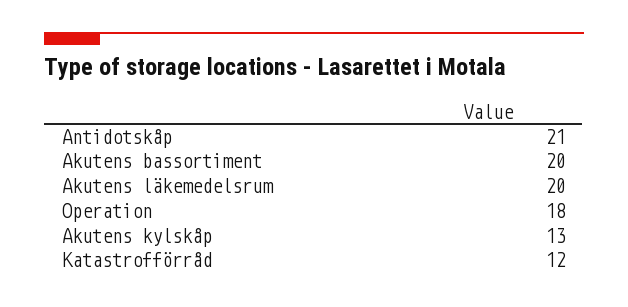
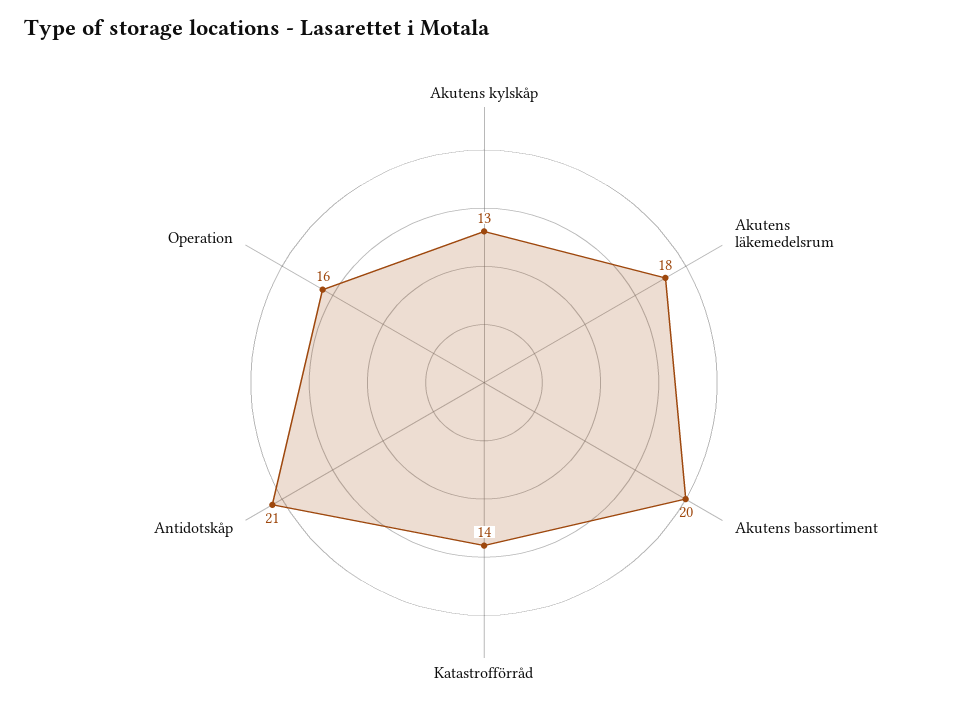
  {
    "Antidotskåp": 21,
    "Akutens bassortiment": 20,
-   "Akutens läkemedelsrum": 20,
+   "Akutens läkemedelsrum": 18,
-   "Operation": 18,
+   "Operation": 16,
    "Akutens kylskåp": 13,
-   "Katastrofförråd": 12
+   "Katastrofförråd": 14
  }

